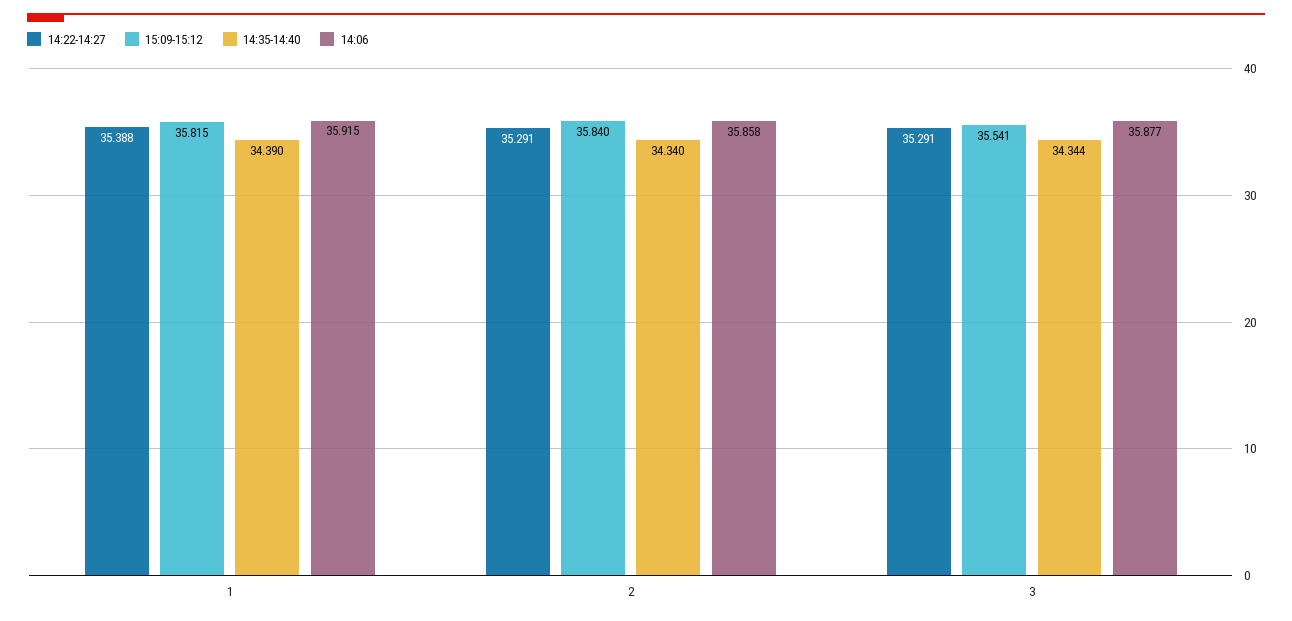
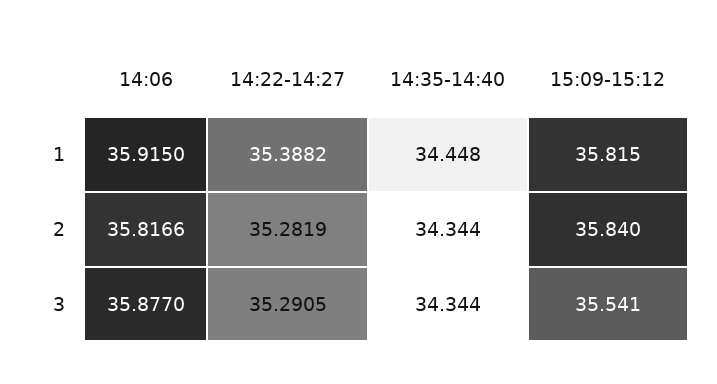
  {
    "14:22-14:27": {
      "1": 35.3882,
-     "2": 35.291,
+     "2": 35.2819,
      "3": 35.2905
    },
    "15:09-15:12": {
      "1": 35.815,
      "2": 35.84,
      "3": 35.541
    },
    "14:35-14:40": {
-     "1": 34.39,
+     "1": 34.448,
-     "2": 34.34,
+     "2": 34.344,
      "3": 34.344
    },
    "14:06": {
      "1": 35.915,
-     "2": 35.858,
+     "2": 35.8166,
      "3": 35.877
    }
  }

